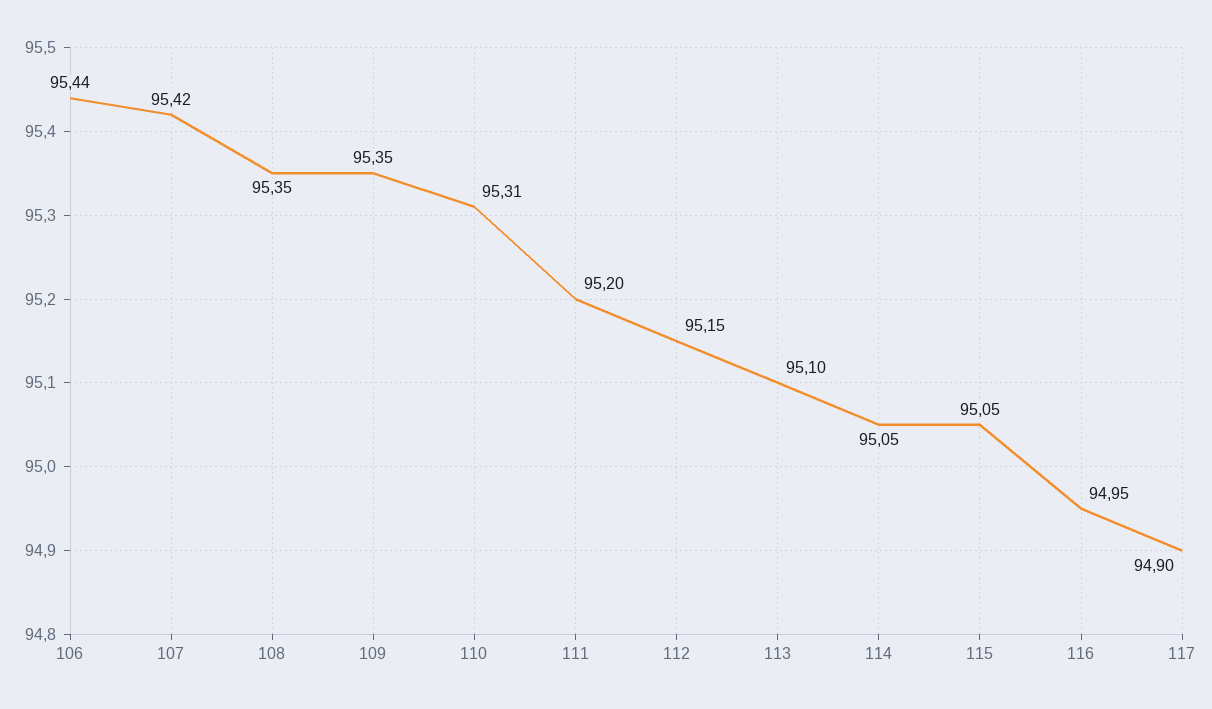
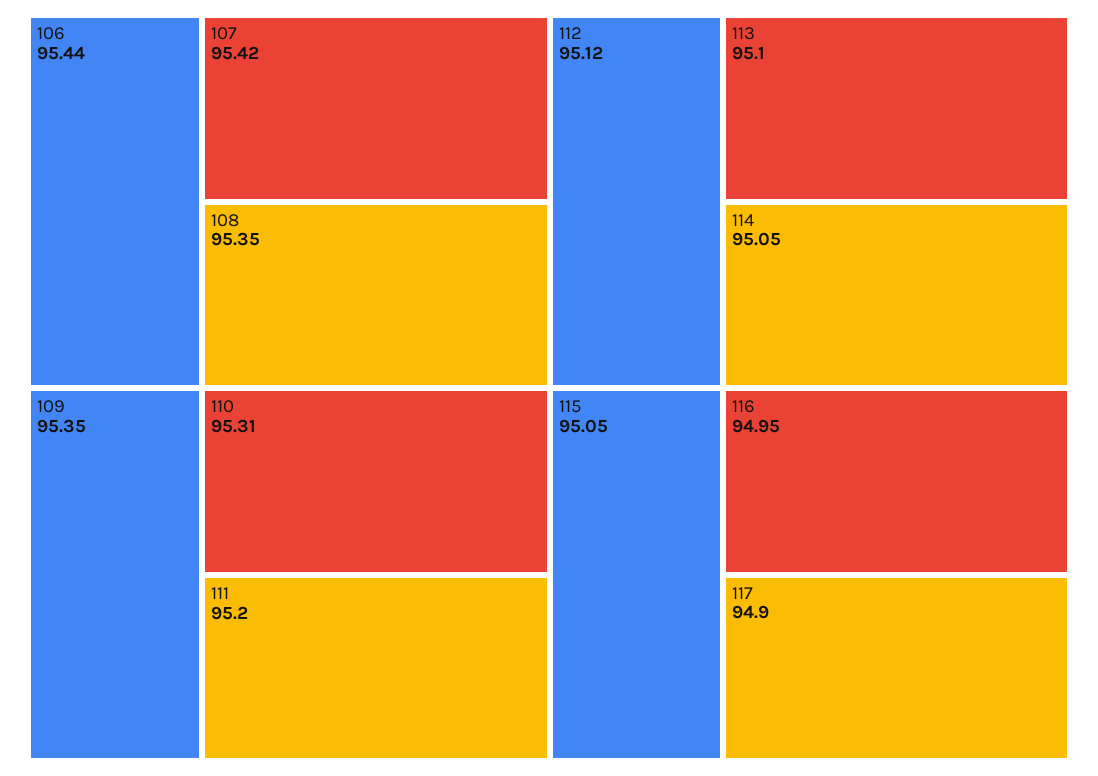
  {
    "106": 95.44,
    "107": 95.42,
    "108": 95.35,
    "109": 95.35,
    "110": 95.31,
    "111": 95.2,
-   "112": 95.15,
+   "112": 95.12,
    "113": 95.1,
    "114": 95.05,
    "115": 95.05,
    "116": 94.95,
    "117": 94.9
  }

